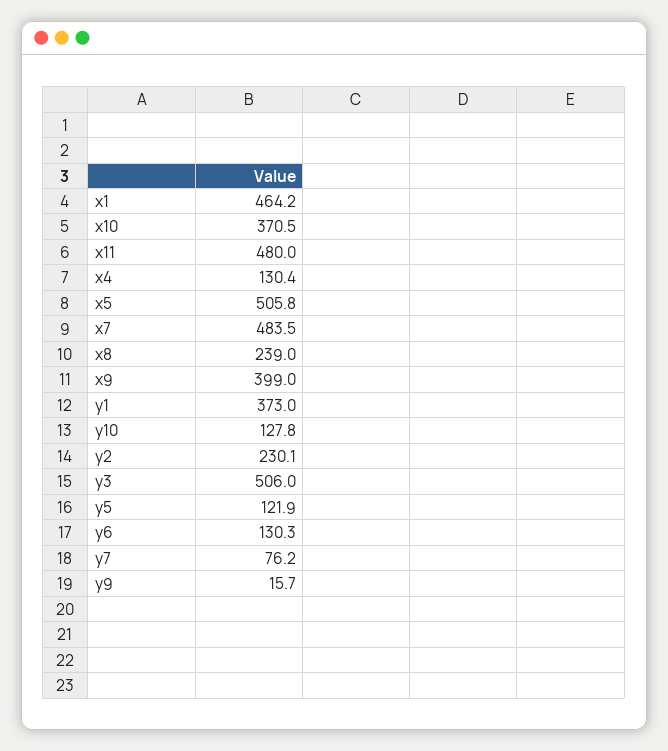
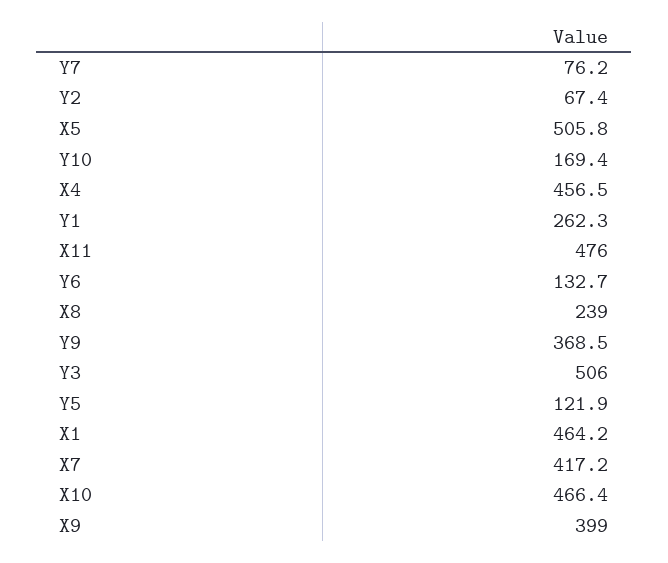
  {
    "x1": 464.2,
-   "x10": 370.5,
+   "x10": 466.4,
-   "x11": 480,
+   "x11": 476,
-   "x4": 130.4,
+   "x4": 456.5,
    "x5": 505.8,
-   "x7": 483.5,
+   "x7": 417.2,
    "x8": 239,
    "x9": 399,
-   "y1": 373,
+   "y1": 262.3,
-   "y10": 127.8,
+   "y10": 169.4,
-   "y2": 230.1,
+   "y2": 67.4,
    "y3": 506,
    "y5": 121.9,
-   "y6": 130.3,
+   "y6": 132.7,
    "y7": 76.2,
-   "y9": 15.7
+   "y9": 368.5
  }

